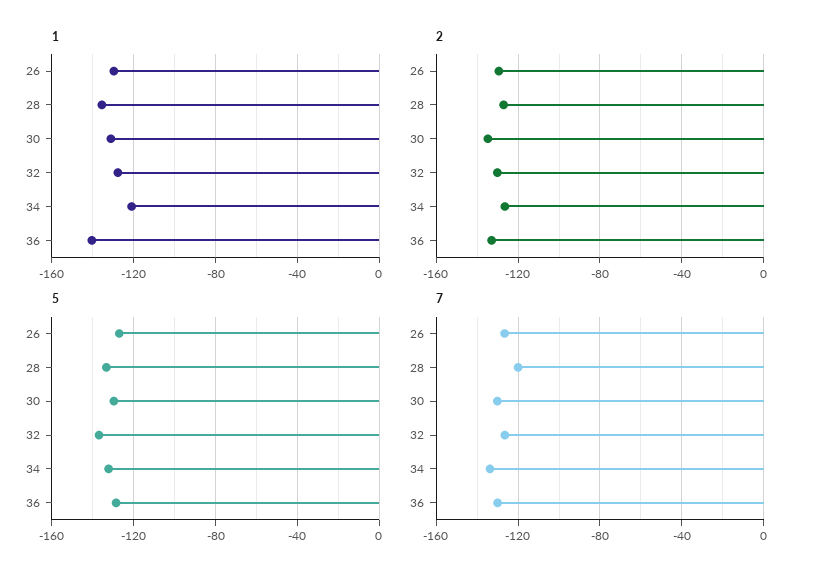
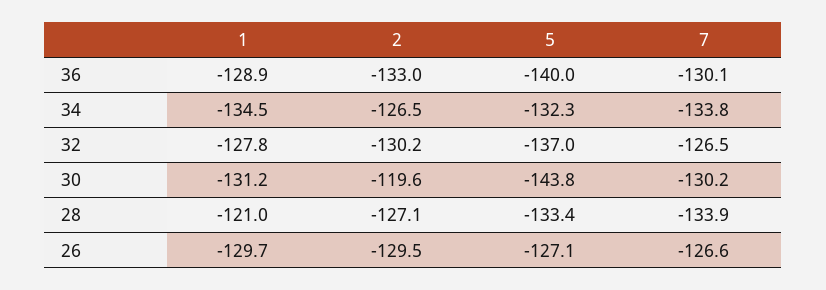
  {
    "1": {
      "26": -129.7,
-     "28": -135,
+     "28": -121,
      "30": -131.2,
      "32": -127.8,
-     "34": -120,
+     "34": -134.5,
-     "36": -140
+     "36": -128.9
    },
    "2": {
      "26": -129.5,
      "28": -127.1,
-     "30": -135,
+     "30": -119.6,
      "32": -130.2,
      "34": -126.5,
      "36": -133
    },
    "5": {
      "26": -127.1,
      "28": -133.4,
-     "30": -130,
+     "30": -143.8,
      "32": -137,
      "34": -132.3,
-     "36": -130
+     "36": -140
    },
    "7": {
      "26": -126.6,
-     "28": -120,
+     "28": -133.9,
      "30": -130.2,
      "32": -126.5,
      "34": -133.8,
      "36": -130.1
    }
  }

